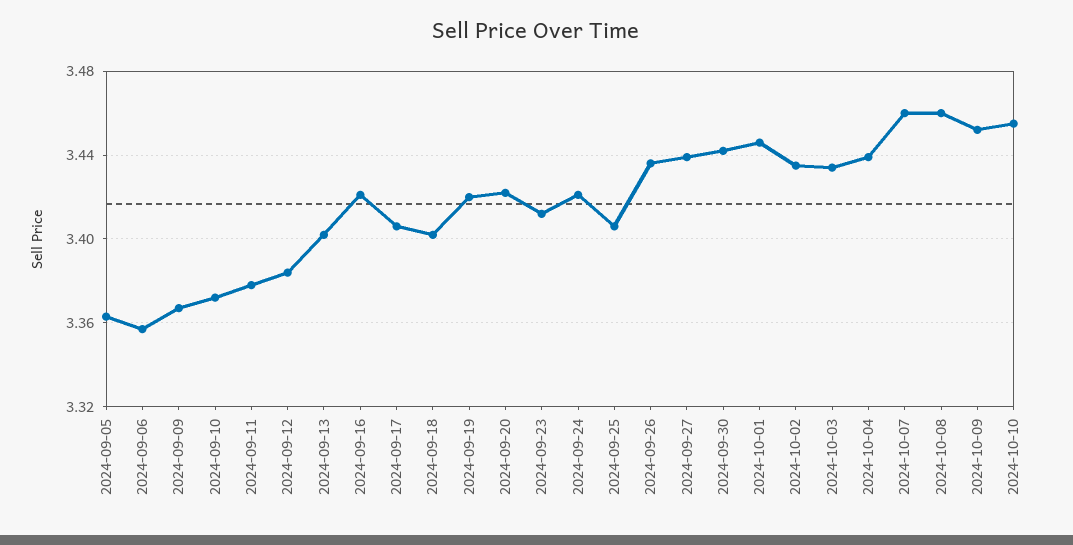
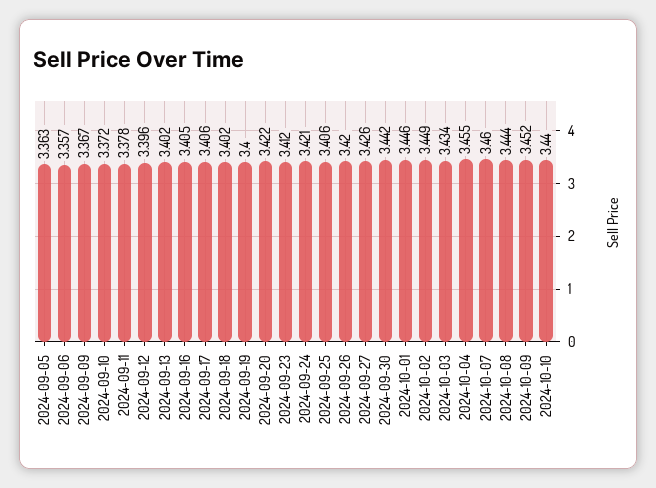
  {
    "2024-09-05": 3.363,
    "2024-09-06": 3.357,
    "2024-09-09": 3.367,
    "2024-09-10": 3.372,
    "2024-09-11": 3.378,
-   "2024-09-12": 3.385,
+   "2024-09-12": 3.396,
    "2024-09-13": 3.402,
-   "2024-09-16": 3.42,
+   "2024-09-16": 3.405,
    "2024-09-17": 3.406,
    "2024-09-18": 3.402,
-   "2024-09-19": 3.42,
+   "2024-09-19": 3.4,
    "2024-09-20": 3.422,
    "2024-09-23": 3.412,
    "2024-09-24": 3.421,
    "2024-09-25": 3.406,
-   "2024-09-26": 3.435,
+   "2024-09-26": 3.42,
-   "2024-09-27": 3.44,
+   "2024-09-27": 3.426,
    "2024-09-30": 3.442,
    "2024-10-01": 3.446,
-   "2024-10-02": 3.435,
+   "2024-10-02": 3.449,
    "2024-10-03": 3.434,
-   "2024-10-04": 3.44,
+   "2024-10-04": 3.455,
    "2024-10-07": 3.46,
-   "2024-10-08": 3.46,
+   "2024-10-08": 3.444,
    "2024-10-09": 3.452,
-   "2024-10-10": 3.455
+   "2024-10-10": 3.44
  }

